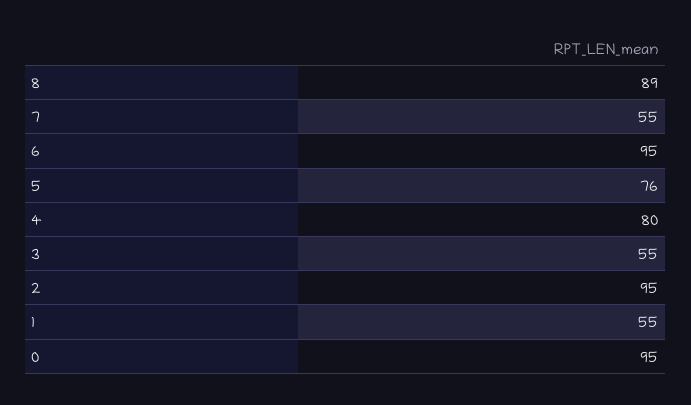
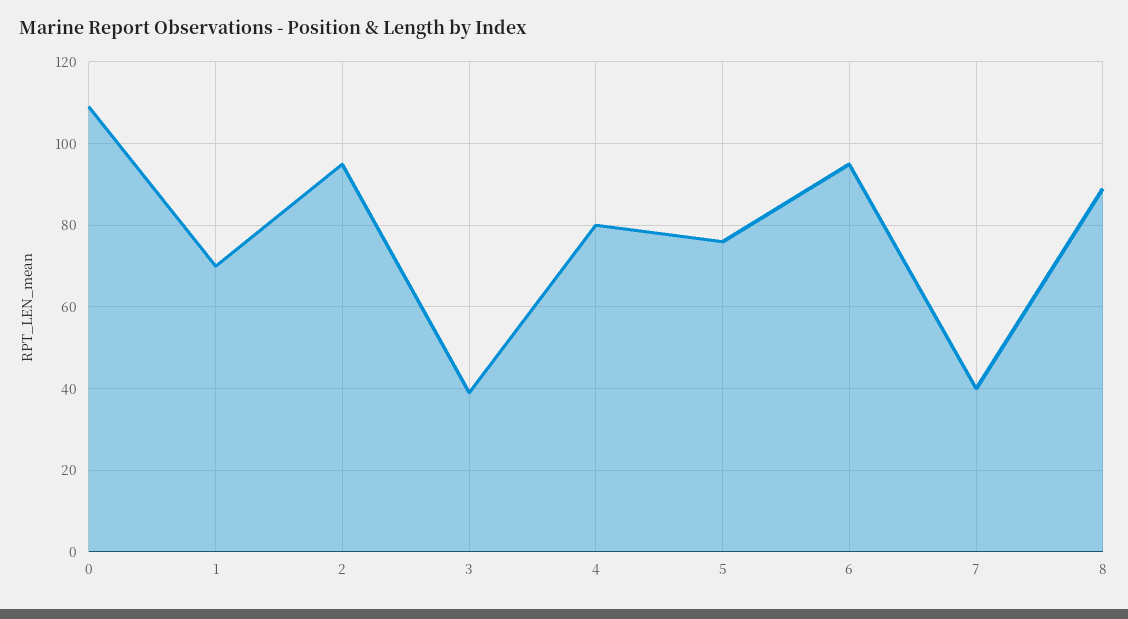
  {
    "8": 89,
-   "7": 55,
+   "7": 40,
    "6": 95,
    "5": 76,
    "4": 80,
-   "3": 55,
+   "3": 40,
    "2": 95,
-   "1": 55,
+   "1": 70,
-   "0": 95
+   "0": 110
  }

